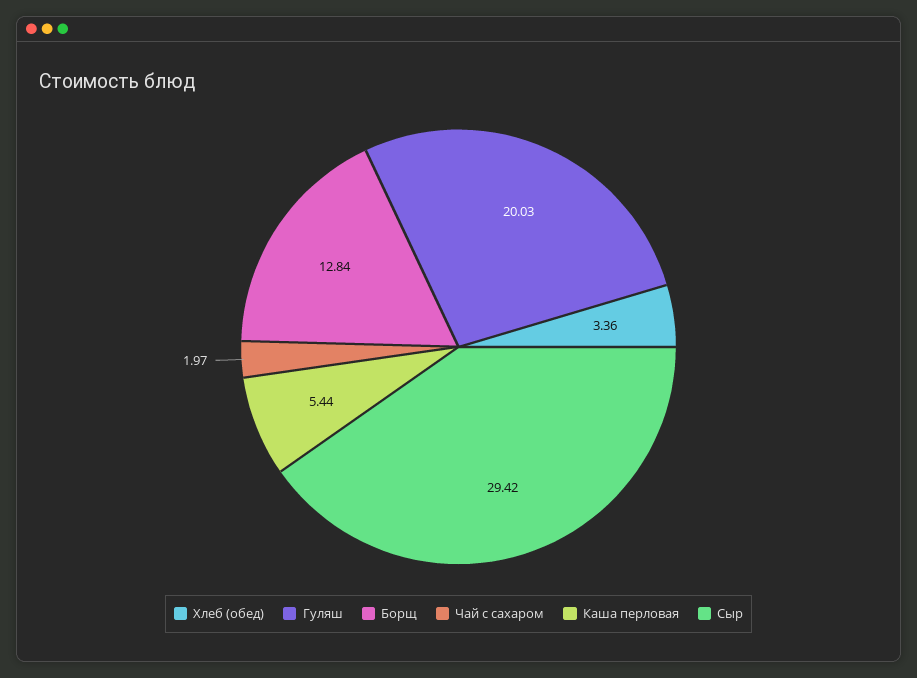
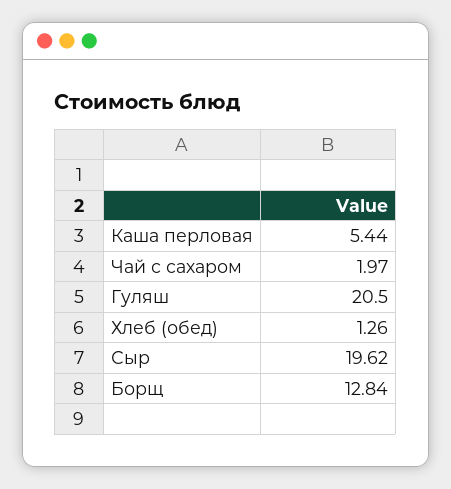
  {
-   "Хлеб (обед)": 3.36,
+   "Хлеб (обед)": 1.26,
-   "Гуляш": 20.03,
+   "Гуляш": 20.5,
    "Борщ": 12.84,
    "Чай с сахаром": 1.97,
    "Каша перловая": 5.44,
-   "Сыр": 29.42
+   "Сыр": 19.62
  }

